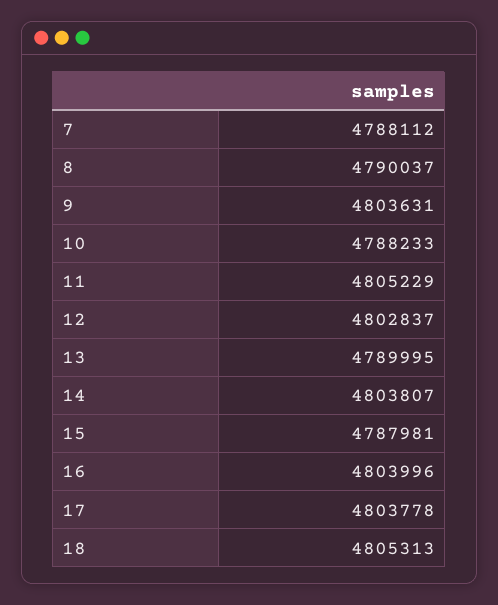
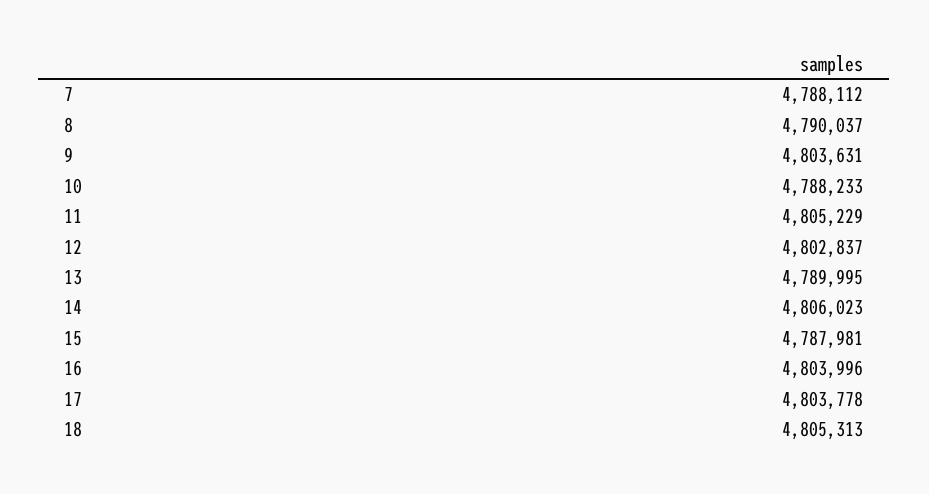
  {
    "7": 4788112,
    "8": 4790037,
    "9": 4803631,
    "10": 4788233,
    "11": 4805229,
    "12": 4802837,
    "13": 4789995,
-   "14": 4803807,
+   "14": 4806023,
    "15": 4787981,
    "16": 4803996,
    "17": 4803778,
    "18": 4805313
  }

